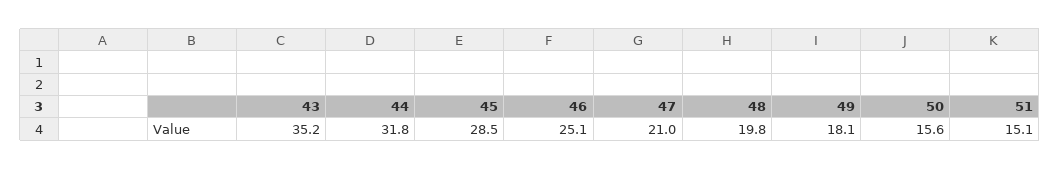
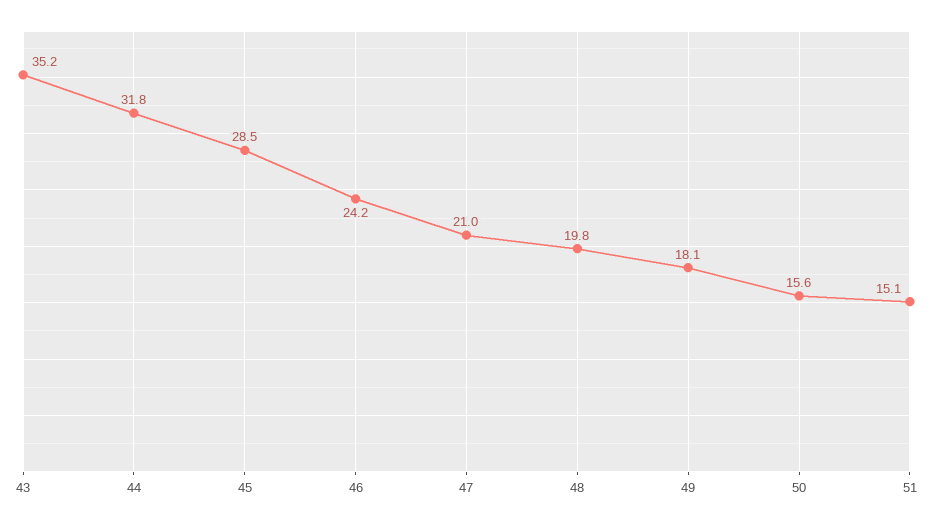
  {
    "43": 35.2,
    "44": 31.8,
    "45": 28.5,
-   "46": 25.1,
+   "46": 24.2,
    "47": 21,
    "48": 19.8,
    "49": 18.1,
    "50": 15.6,
    "51": 15.1
  }

